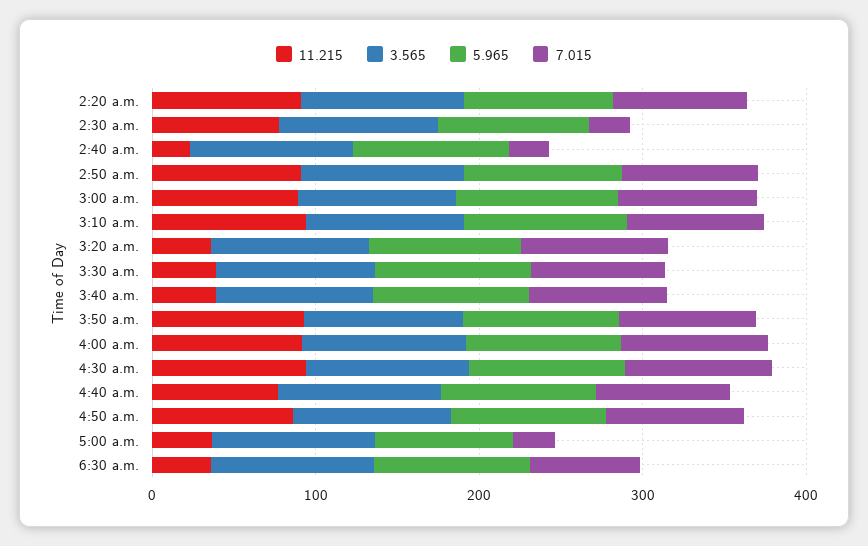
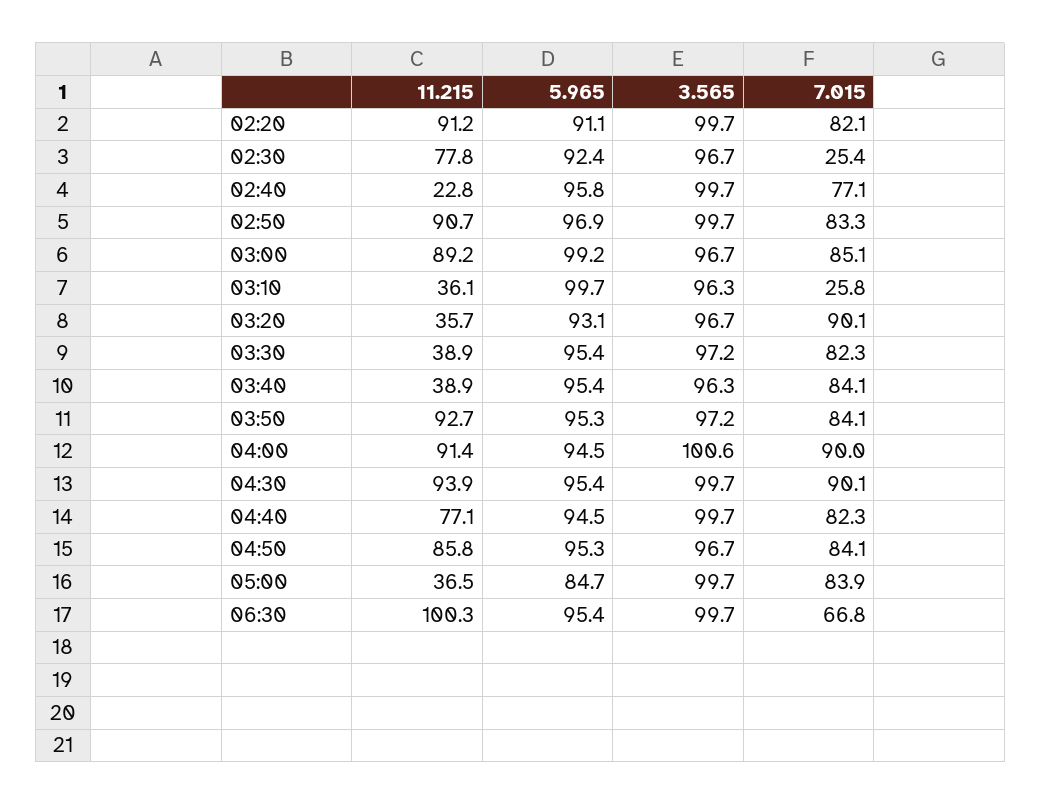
  {
    "11.215": {
      "2:20 a.m.": 91.2,
      "2:30 a.m.": 77.8,
      "2:40 a.m.": 22.8,
      "2:50 a.m.": 90.7,
      "3:00 a.m.": 89.2,
-     "3:10 a.m.": 100,
+     "3:10 a.m.": 36.1,
      "3:20 a.m.": 35.7,
      "3:30 a.m.": 38.9,
      "3:40 a.m.": 38.9,
      "3:50 a.m.": 92.7,
      "4:00 a.m.": 91.4,
      "4:30 a.m.": 93.9,
      "4:40 a.m.": 77.1,
      "4:50 a.m.": 85.8,
      "5:00 a.m.": 36.5,
-     "6:30 a.m.": 40
+     "6:30 a.m.": 100.3
    },
    "3.565": {
      "2:20 a.m.": 99.7,
      "2:30 a.m.": 96.7,
      "2:40 a.m.": 99.7,
      "2:50 a.m.": 99.7,
      "3:00 a.m.": 96.7,
      "3:10 a.m.": 96.3,
      "3:20 a.m.": 96.7,
      "3:30 a.m.": 97.2,
      "3:40 a.m.": 96.3,
      "3:50 a.m.": 97.2,
      "4:00 a.m.": 100.6,
      "4:30 a.m.": 99.7,
      "4:40 a.m.": 99.7,
      "4:50 a.m.": 96.7,
      "5:00 a.m.": 99.7,
      "6:30 a.m.": 99.7
    },
    "5.965": {
      "2:20 a.m.": 91.1,
      "2:30 a.m.": 92.4,
      "2:40 a.m.": 95.8,
      "2:50 a.m.": 96.9,
      "3:00 a.m.": 99.2,
      "3:10 a.m.": 99.7,
      "3:20 a.m.": 93.1,
      "3:30 a.m.": 95.4,
      "3:40 a.m.": 95.4,
      "3:50 a.m.": 95.3,
      "4:00 a.m.": 94.5,
      "4:30 a.m.": 95.4,
      "4:40 a.m.": 94.5,
      "4:50 a.m.": 95.3,
      "5:00 a.m.": 84.7,
      "6:30 a.m.": 95.4
    },
    "7.015": {
      "2:20 a.m.": 82.1,
      "2:30 a.m.": 25.4,
-     "2:40 a.m.": 20,
+     "2:40 a.m.": 77.1,
      "2:50 a.m.": 83.3,
      "3:00 a.m.": 85.1,
-     "3:10 a.m.": 80,
+     "3:10 a.m.": 25.8,
      "3:20 a.m.": 90.1,
      "3:30 a.m.": 82.3,
      "3:40 a.m.": 84.1,
      "3:50 a.m.": 84.1,
      "4:00 a.m.": 90,
      "4:30 a.m.": 90.1,
      "4:40 a.m.": 82.3,
      "4:50 a.m.": 84.1,
-     "5:00 a.m.": 20,
+     "5:00 a.m.": 83.9,
      "6:30 a.m.": 66.8
    }
  }

